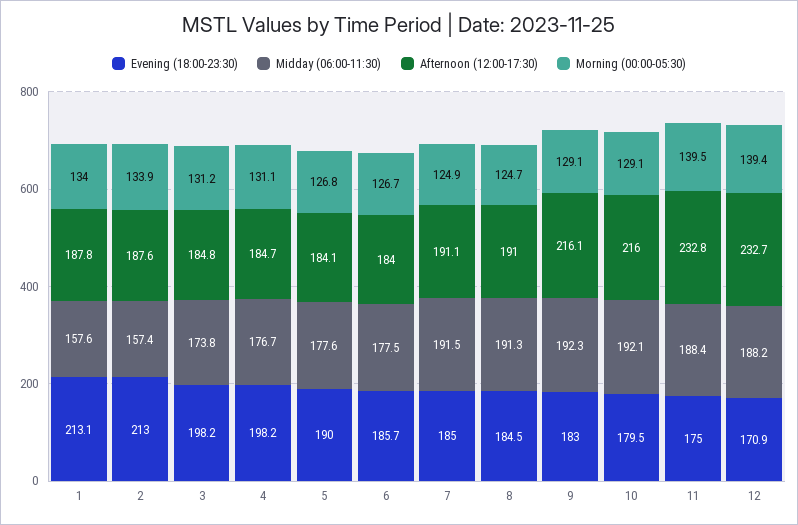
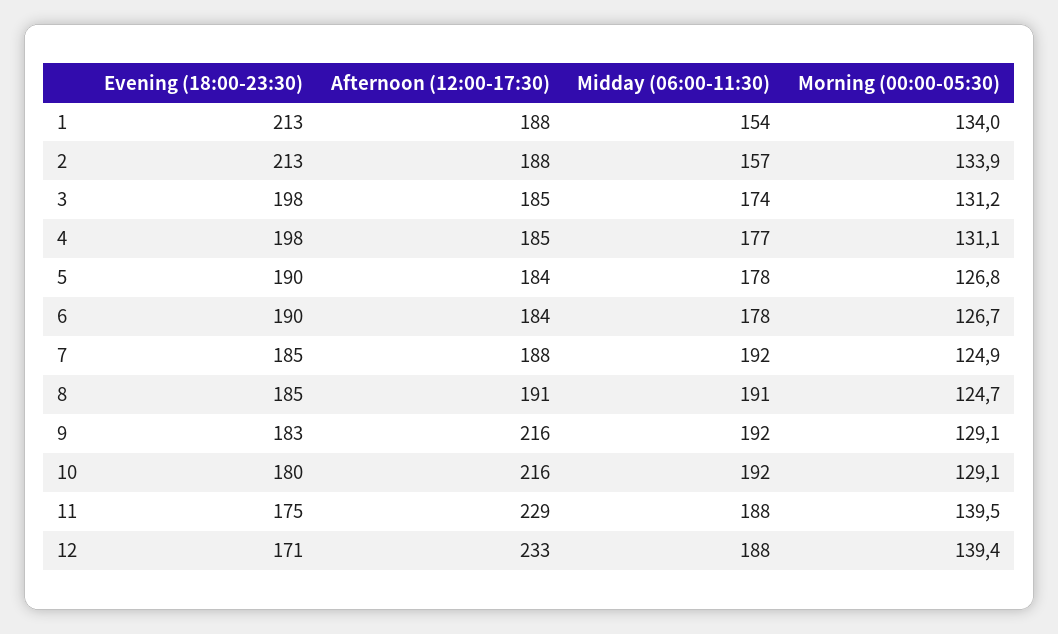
  {
    "Evening (18:00-23:30)": {
      "1": 213.1,
      "2": 213,
      "3": 198.2,
      "4": 198.2,
      "5": 190,
-     "6": 185.7,
+     "6": 190,
      "7": 185,
      "8": 184.5,
      "9": 183,
      "10": 179.5,
      "11": 175,
      "12": 170.9
    },
    "Midday (06:00-11:30)": {
-     "1": 157.6,
+     "1": 154,
      "2": 157.4,
      "3": 173.8,
      "4": 176.7,
      "5": 177.6,
      "6": 177.5,
      "7": 191.5,
      "8": 191.3,
      "9": 192.3,
      "10": 192.1,
      "11": 188.4,
      "12": 188.2
    },
    "Afternoon (12:00-17:30)": {
      "1": 187.8,
      "2": 187.6,
      "3": 184.8,
      "4": 184.7,
      "5": 184.1,
      "6": 184,
-     "7": 191.1,
+     "7": 188,
      "8": 191,
      "9": 216.1,
      "10": 216,
-     "11": 232.8,
+     "11": 229,
      "12": 232.7
    },
    "Morning (00:00-05:30)": {
      "1": 134,
      "2": 133.9,
      "3": 131.2,
      "4": 131.1,
      "5": 126.8,
      "6": 126.7,
      "7": 124.9,
      "8": 124.7,
      "9": 129.1,
      "10": 129.1,
      "11": 139.5,
      "12": 139.4
    }
  }

